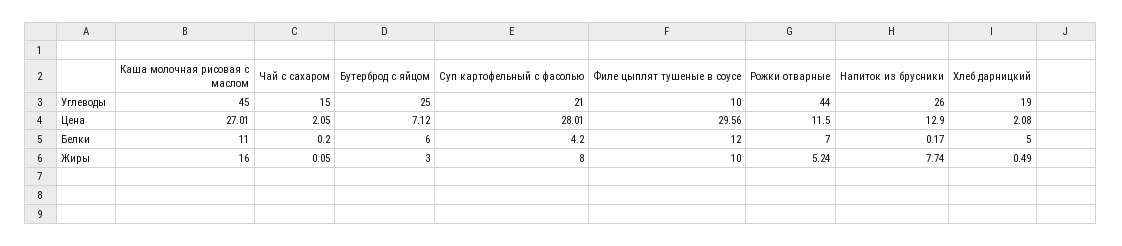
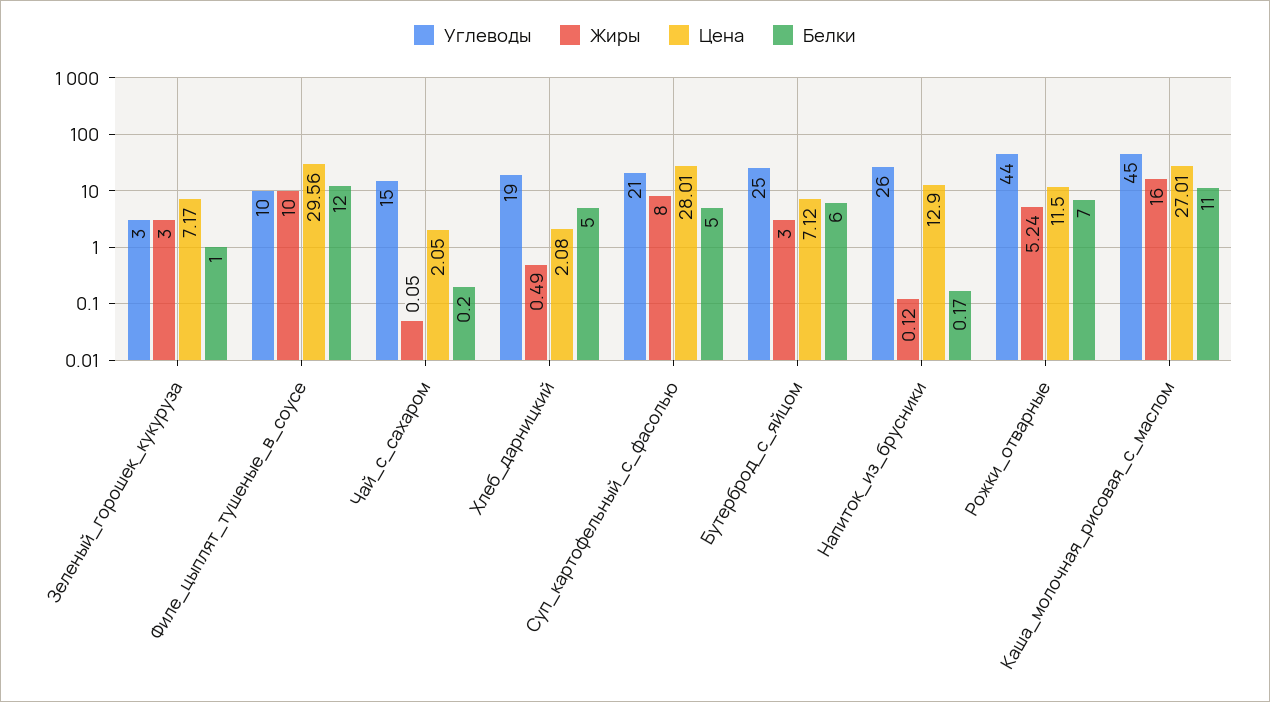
  {
    "Углеводы": {
      "Каша молочная рисовая с маслом": 45,
      "Чай с сахаром": 15,
      "Бутерброд с яйцом": 25,
      "Суп картофельный с фасолью": 21,
      "Филе цыплят тушеные в соусе": 10,
      "Рожки отварные": 44,
      "Напиток из брусники": 26,
-     "Хлеб дарницкий": 19
+     "Хлеб дарницкий": 19,
+     "Зеленый_горошек_кукуруза": 3
    },
    "Цена": {
      "Каша молочная рисовая с маслом": 27.01,
      "Чай с сахаром": 2.05,
      "Бутерброд с яйцом": 7.12,
      "Суп картофельный с фасолью": 28.01,
      "Филе цыплят тушеные в соусе": 29.56,
      "Рожки отварные": 11.5,
      "Напиток из брусники": 12.9,
-     "Хлеб дарницкий": 2.08
+     "Хлеб дарницкий": 2.08,
+     "Зеленый_горошек_кукуруза": 7.17
    },
    "Белки": {
      "Каша молочная рисовая с маслом": 11,
      "Чай с сахаром": 0.2,
      "Бутерброд с яйцом": 6,
-     "Суп картофельный с фасолью": 4.2,
+     "Суп картофельный с фасолью": 5,
      "Филе цыплят тушеные в соусе": 12,
      "Рожки отварные": 7,
      "Напиток из брусники": 0.17,
-     "Хлеб дарницкий": 5
+     "Хлеб дарницкий": 5,
+     "Зеленый_горошек_кукуруза": 1
    },
    "Жиры": {
      "Каша молочная рисовая с маслом": 16,
      "Чай с сахаром": 0.05,
      "Бутерброд с яйцом": 3,
      "Суп картофельный с фасолью": 8,
      "Филе цыплят тушеные в соусе": 10,
      "Рожки отварные": 5.24,
-     "Напиток из брусники": 7.74,
+     "Напиток из брусники": 0.12,
-     "Хлеб дарницкий": 0.49
+     "Хлеб дарницкий": 0.49,
+     "Зеленый_горошек_кукуруза": 3
    }
  }

